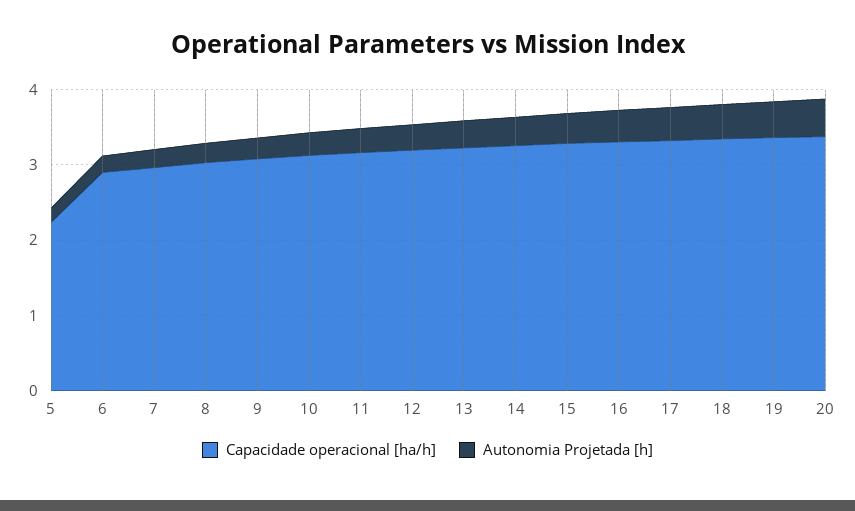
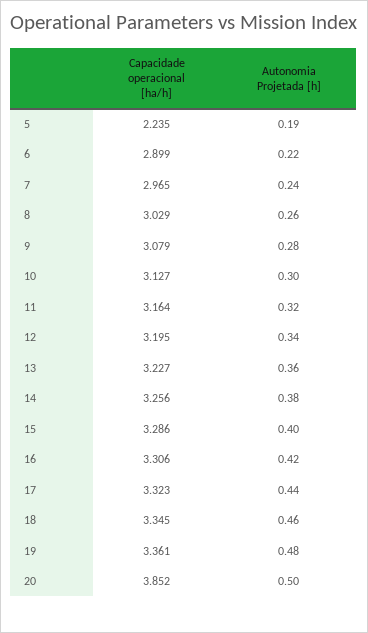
  {
    "Capacidade operacional [ha/h]": {
      "5": 2.235,
      "6": 2.899,
      "7": 2.965,
      "8": 3.029,
      "9": 3.079,
      "10": 3.127,
      "11": 3.164,
      "12": 3.195,
      "13": 3.227,
      "14": 3.256,
      "15": 3.286,
      "16": 3.306,
      "17": 3.323,
      "18": 3.345,
      "19": 3.361,
-     "20": 3.4
+     "20": 3.852
    },
    "Autonomia Projetada [h]": {
      "5": 0.19,
      "6": 0.22,
      "7": 0.24,
      "8": 0.26,
      "9": 0.28,
      "10": 0.3,
      "11": 0.32,
      "12": 0.34,
      "13": 0.36,
      "14": 0.38,
      "15": 0.4,
      "16": 0.42,
      "17": 0.44,
      "18": 0.46,
      "19": 0.48,
      "20": 0.5
    }
  }

